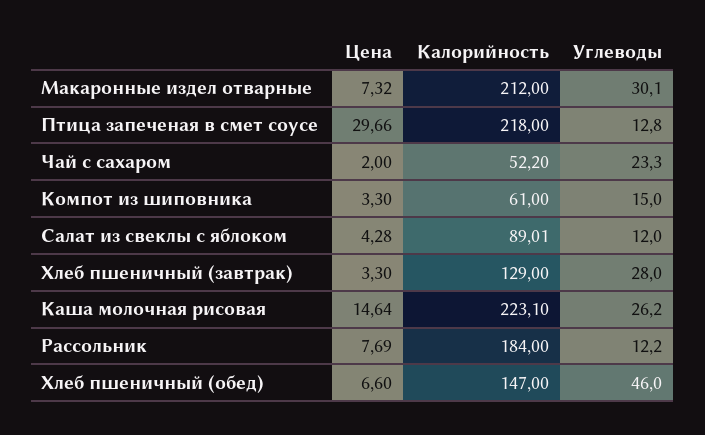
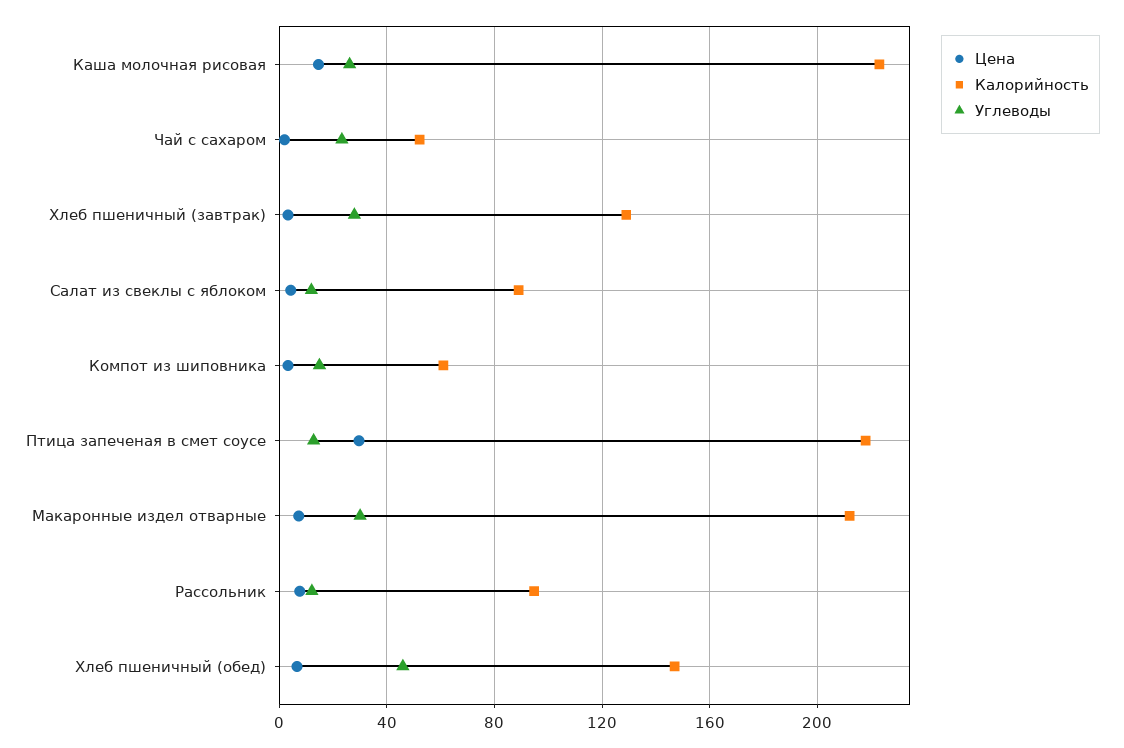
  {
    "Цена": {
      "Макаронные издел отварные": 7.32,
      "Птица запеченая в смет соусе": 29.66,
      "Чай с сахаром": 2,
      "Компот из шиповника": 3.3,
      "Салат из свеклы с яблоком": 4.28,
      "Хлеб пшеничный (завтрак)": 3.3,
      "Каша молочная рисовая": 14.64,
      "Рассольник": 7.69,
      "Хлеб пшеничный (обед)": 6.6
    },
    "Калорийность": {
      "Макаронные издел отварные": 212,
      "Птица запеченая в смет соусе": 218,
      "Чай с сахаром": 52.2,
      "Компот из шиповника": 61,
      "Салат из свеклы с яблоком": 89.01,
      "Хлеб пшеничный (завтрак)": 129,
      "Каша молочная рисовая": 223.1,
-     "Рассольник": 184,
+     "Рассольник": 95,
      "Хлеб пшеничный (обед)": 147
    },
    "Углеводы": {
      "Макаронные издел отварные": 30.1,
      "Птица запеченая в смет соусе": 12.8,
      "Чай с сахаром": 23.3,
      "Компот из шиповника": 15,
      "Салат из свеклы с яблоком": 12,
      "Хлеб пшеничный (завтрак)": 28,
      "Каша молочная рисовая": 26.2,
      "Рассольник": 12.2,
      "Хлеб пшеничный (обед)": 46
    }
  }

